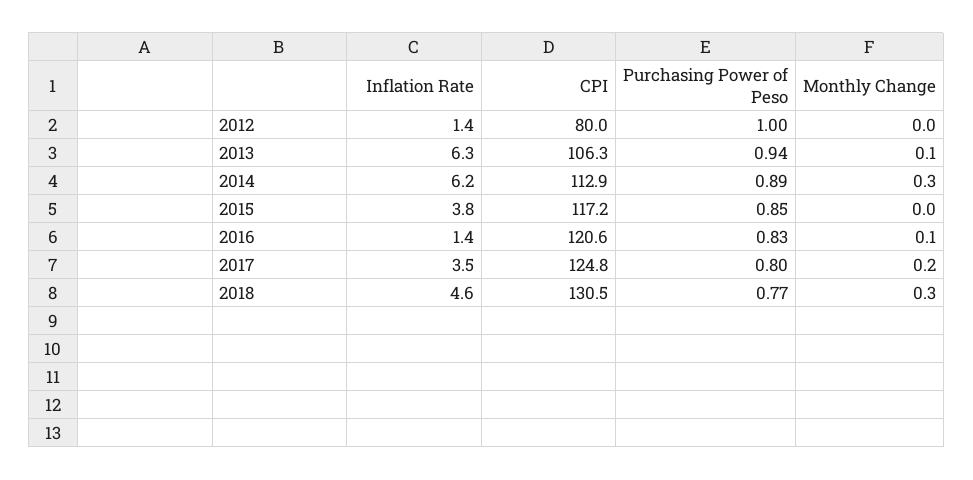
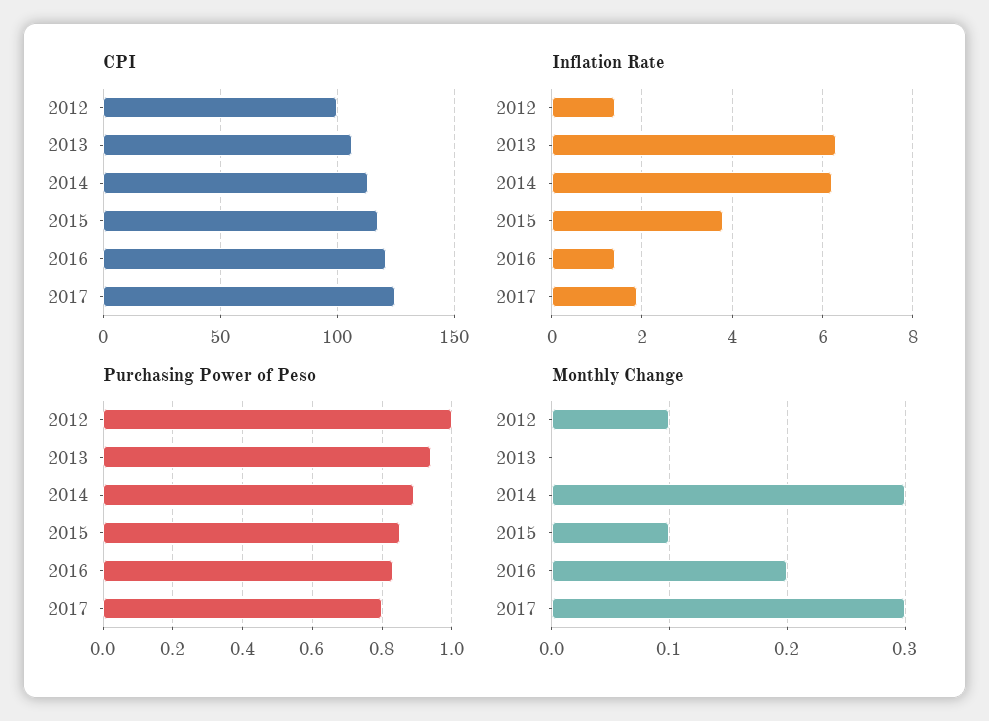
  {
    "Inflation Rate": {
      "2012": 1.4,
      "2013": 6.3,
      "2014": 6.2,
      "2015": 3.8,
      "2016": 1.4,
-     "2017": 3.5,
+     "2017": 2
-     "2018": 4.6
    },
    "CPI": {
-     "2012": 80,
+     "2012": 100,
      "2013": 106.3,
      "2014": 112.9,
      "2015": 117.2,
      "2016": 120.6,
-     "2017": 124.8,
+     "2017": 124.8
-     "2018": 130.5
    },
    "Purchasing Power of Peso": {
      "2012": 1,
      "2013": 0.94,
      "2014": 0.89,
      "2015": 0.85,
      "2016": 0.83,
-     "2017": 0.8,
+     "2017": 0.8
-     "2018": 0.77
    },
    "Monthly Change": {
-     "2012": 0,
+     "2012": 0.1,
-     "2013": 0.1,
+     "2013": 0,
      "2014": 0.3,
-     "2015": 0,
+     "2015": 0.1,
-     "2016": 0.1,
+     "2016": 0.2,
-     "2017": 0.2,
+     "2017": 0.3
-     "2018": 0.3
    }
  }

